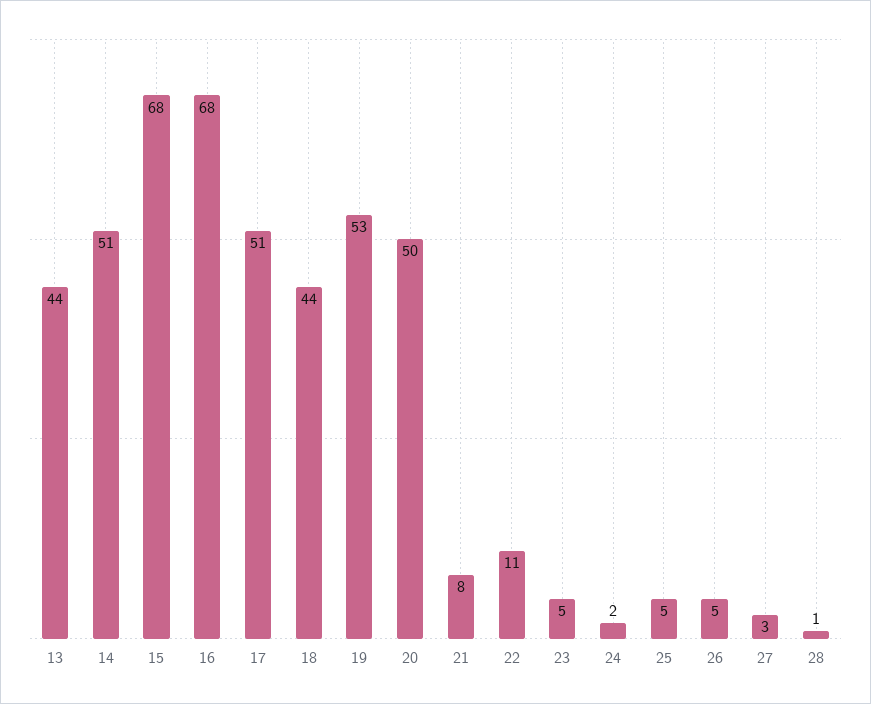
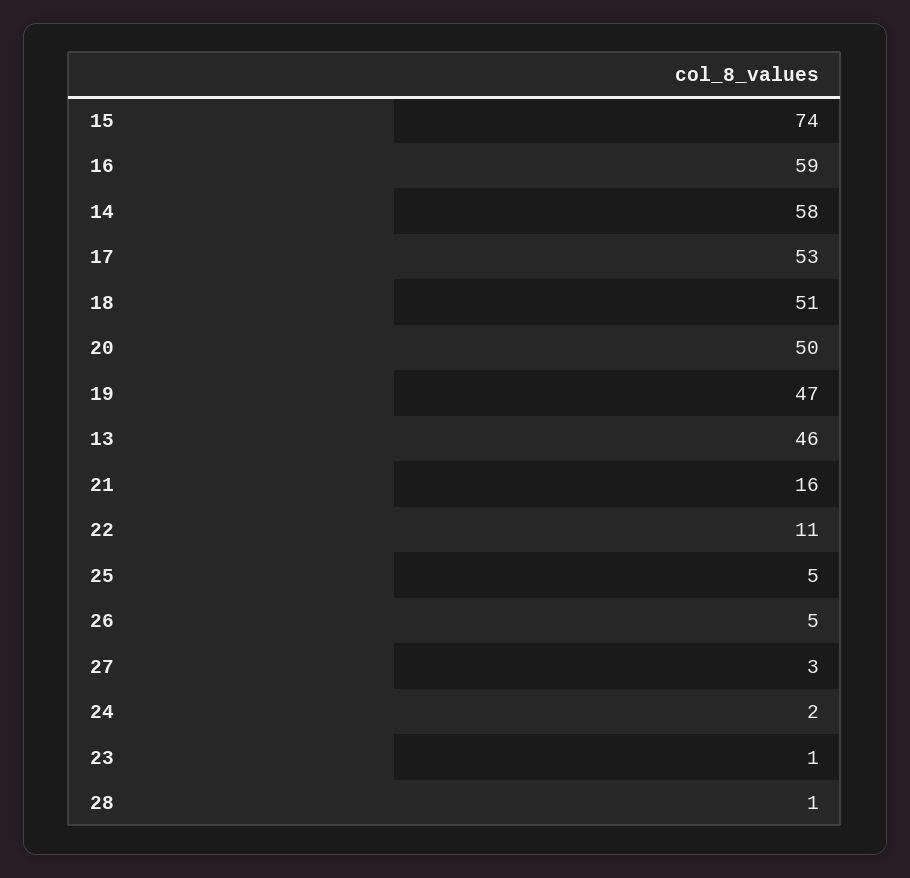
  {
-   "13": 44,
+   "13": 46,
-   "14": 51,
+   "14": 58,
-   "15": 68,
+   "15": 74,
-   "16": 68,
+   "16": 59,
-   "17": 51,
+   "17": 53,
-   "18": 44,
+   "18": 51,
-   "19": 53,
+   "19": 47,
    "20": 50,
-   "21": 8,
+   "21": 16,
    "22": 11,
-   "23": 5,
+   "23": 1,
    "24": 2,
    "25": 5,
    "26": 5,
    "27": 3,
    "28": 1
  }

